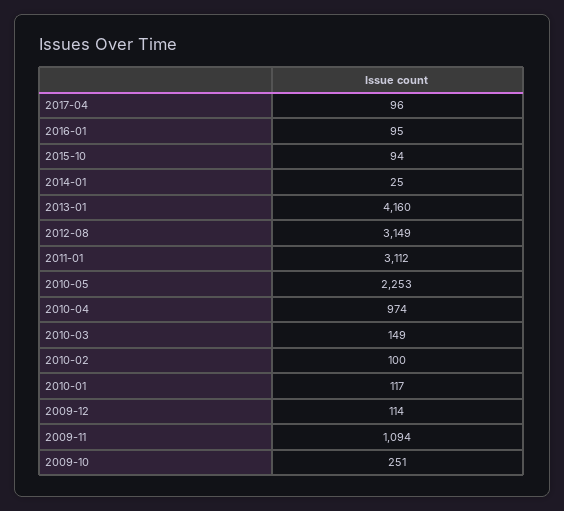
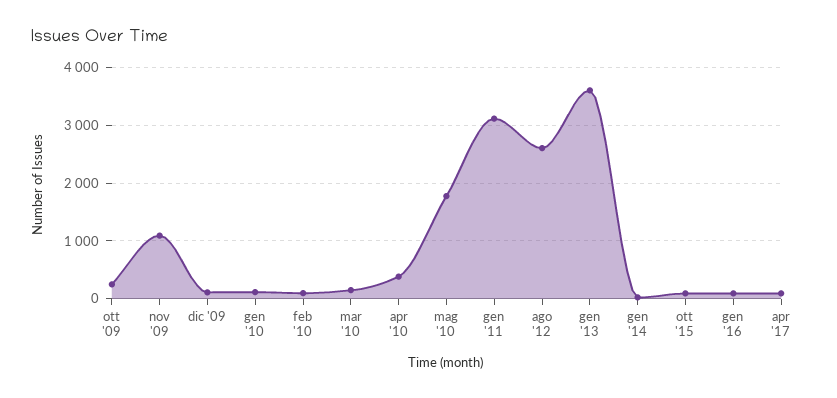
  {
    "2017-04": 96,
    "2016-01": 95,
    "2015-10": 94,
    "2014-01": 25,
-   "2013-01": 4160,
+   "2013-01": 3600,
-   "2012-08": 3149,
+   "2012-08": 2600,
    "2011-01": 3112,
-   "2010-05": 2253,
+   "2010-05": 1800,
-   "2010-04": 974,
+   "2010-04": 400,
    "2010-03": 149,
    "2010-02": 100,
    "2010-01": 117,
    "2009-12": 114,
    "2009-11": 1094,
    "2009-10": 251
  }

